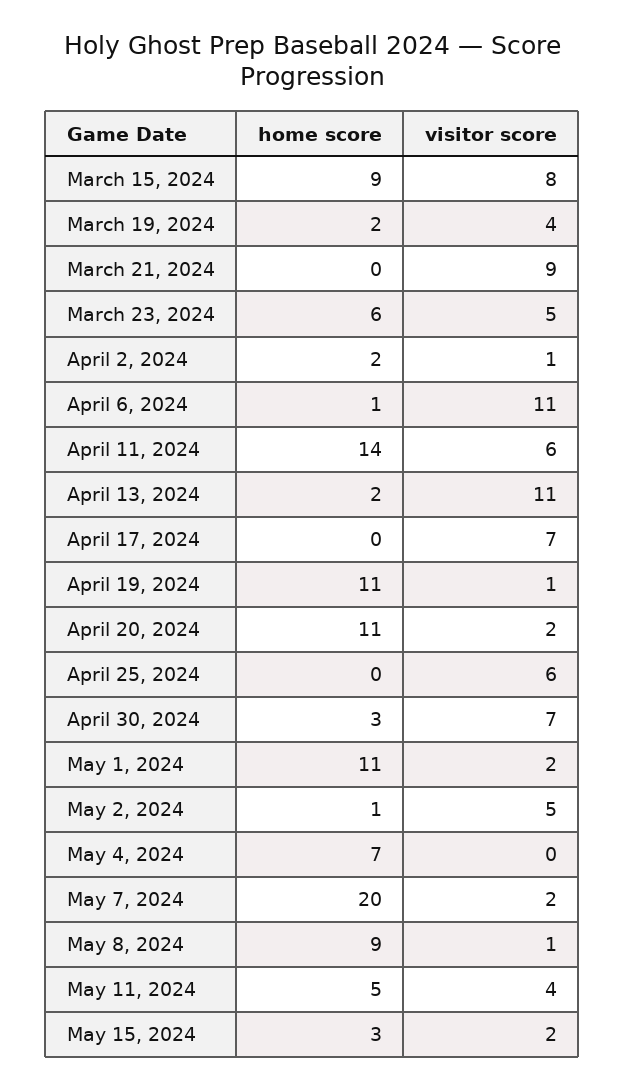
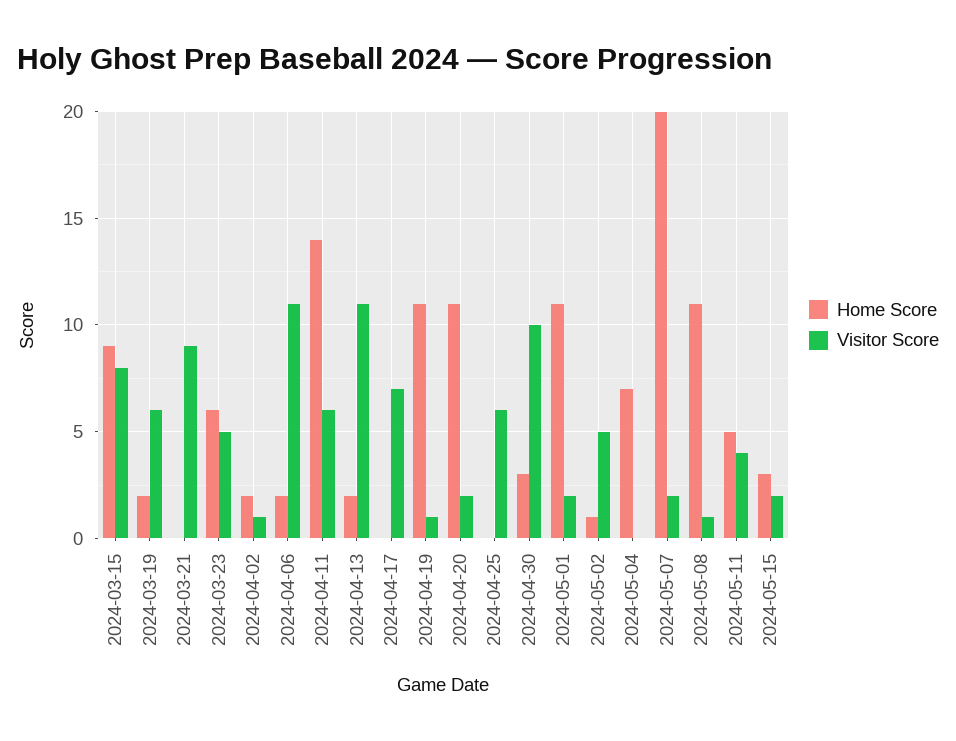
  {
    "home score": {
      "March 15, 2024": 9,
      "March 19, 2024": 2,
      "March 21, 2024": 0,
      "March 23, 2024": 6,
      "April 2, 2024": 2,
-     "April 6, 2024": 1,
+     "April 6, 2024": 2,
      "April 11, 2024": 14,
      "April 13, 2024": 2,
      "April 17, 2024": 0,
      "April 19, 2024": 11,
      "April 20, 2024": 11,
      "April 25, 2024": 0,
      "April 30, 2024": 3,
      "May 1, 2024": 11,
      "May 2, 2024": 1,
      "May 4, 2024": 7,
      "May 7, 2024": 20,
-     "May 8, 2024": 9,
+     "May 8, 2024": 11,
      "May 11, 2024": 5,
      "May 15, 2024": 3
    },
    "visitor score": {
      "March 15, 2024": 8,
-     "March 19, 2024": 4,
+     "March 19, 2024": 6,
      "March 21, 2024": 9,
      "March 23, 2024": 5,
      "April 2, 2024": 1,
      "April 6, 2024": 11,
      "April 11, 2024": 6,
      "April 13, 2024": 11,
      "April 17, 2024": 7,
      "April 19, 2024": 1,
      "April 20, 2024": 2,
      "April 25, 2024": 6,
-     "April 30, 2024": 7,
+     "April 30, 2024": 10,
      "May 1, 2024": 2,
      "May 2, 2024": 5,
      "May 4, 2024": 0,
      "May 7, 2024": 2,
      "May 8, 2024": 1,
      "May 11, 2024": 4,
      "May 15, 2024": 2
    }
  }

